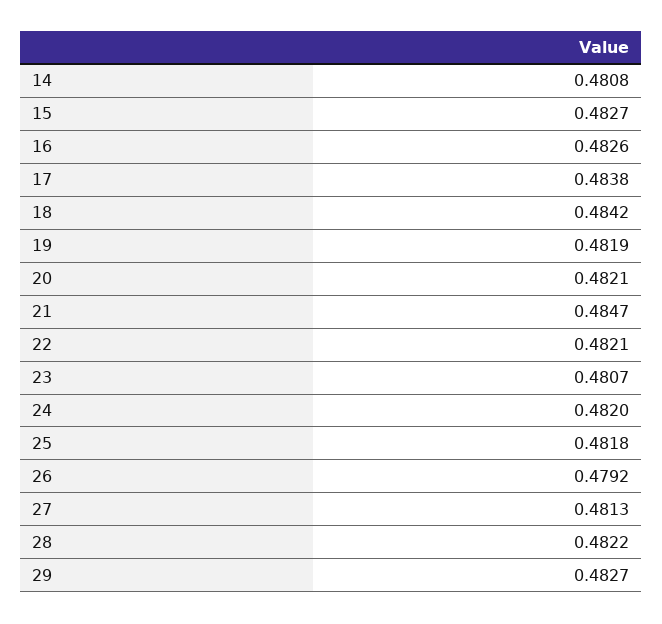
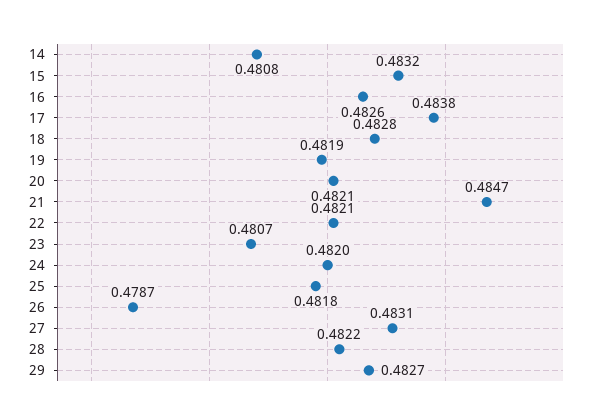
  {
    "14": 0.4808,
-   "15": 0.4827,
+   "15": 0.4832,
    "16": 0.4826,
    "17": 0.4838,
-   "18": 0.4842,
+   "18": 0.4828,
    "19": 0.4819,
    "20": 0.4821,
    "21": 0.4847,
    "22": 0.4821,
    "23": 0.4807,
    "24": 0.482,
    "25": 0.4818,
-   "26": 0.4792,
+   "26": 0.4787,
-   "27": 0.4813,
+   "27": 0.4831,
    "28": 0.4822,
    "29": 0.4827
  }

